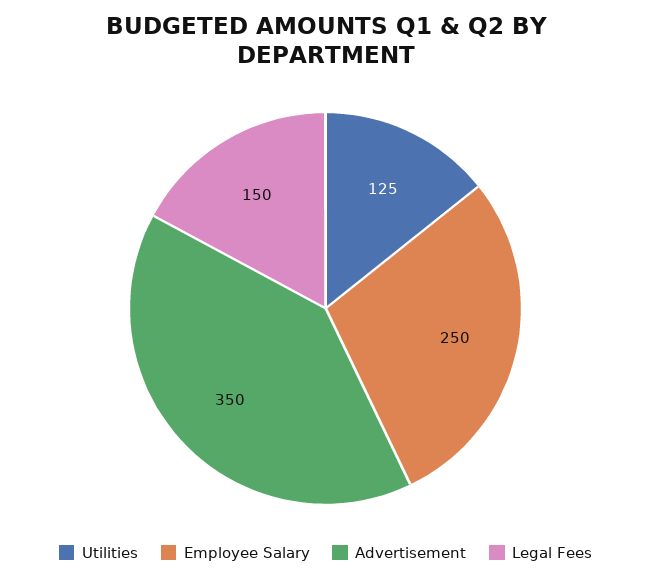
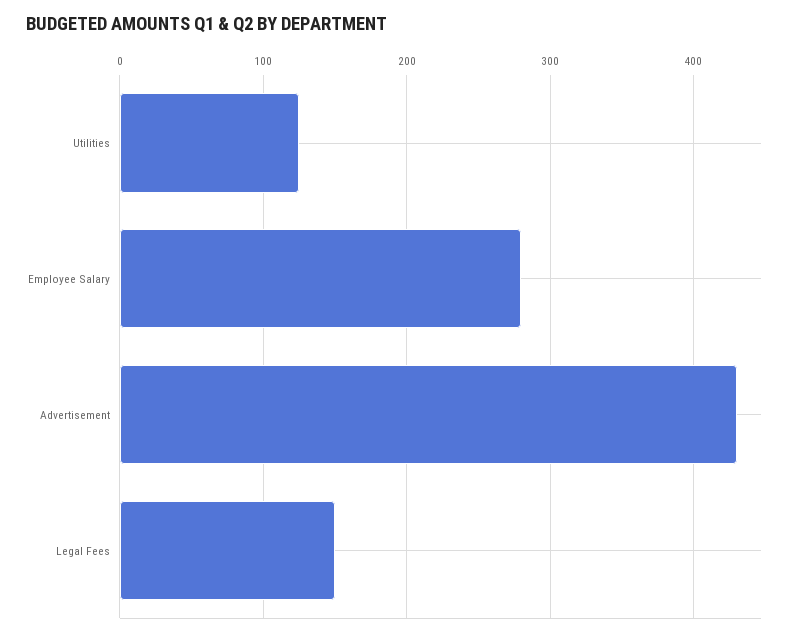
  {
    "Utilities": 125,
-   "Employee Salary": 250,
+   "Employee Salary": 280,
-   "Advertisement": 350,
+   "Advertisement": 430,
    "Legal Fees": 150
  }

